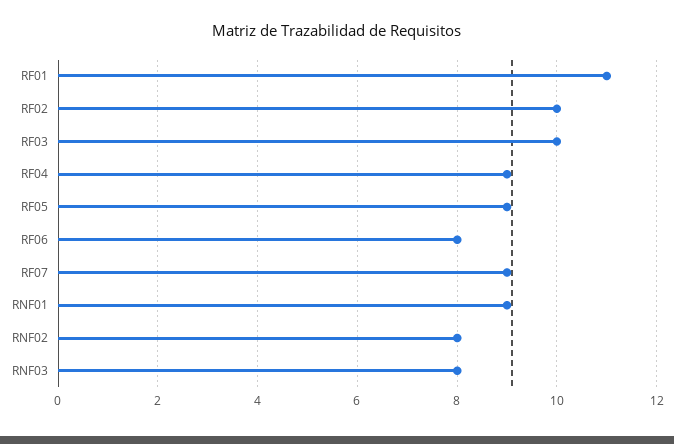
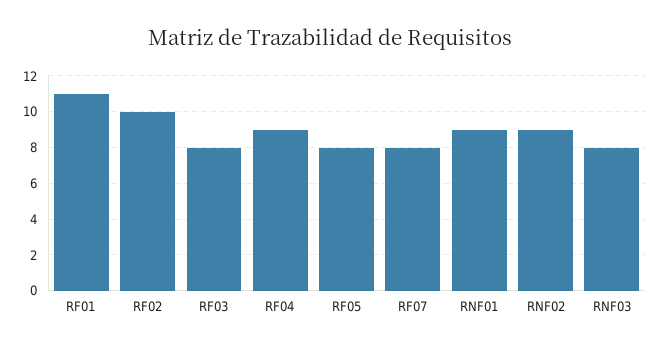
  {
    "RF01": 11,
    "RF02": 10,
-   "RF03": 10,
+   "RF03": 8,
    "RF04": 9,
-   "RF05": 9,
+   "RF05": 8,
-   "RF06": 8,
-   "RF07": 9,
+   "RF07": 8,
    "RNF01": 9,
-   "RNF02": 8,
+   "RNF02": 9,
    "RNF03": 8
  }

